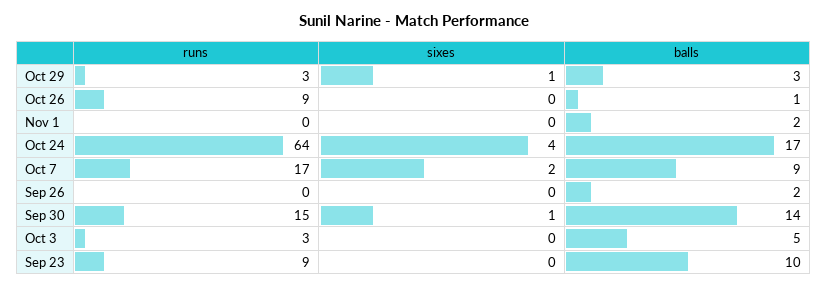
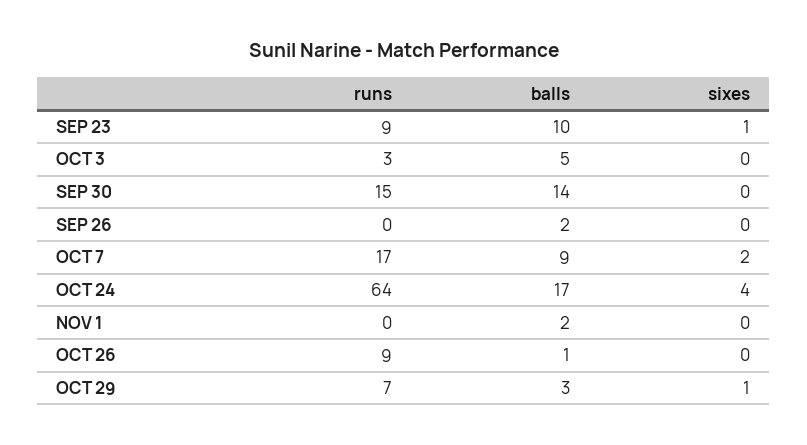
  {
    "runs": {
-     "Oct 29": 3,
+     "Oct 29": 7,
      "Oct 26": 9,
      "Nov 1": 0,
      "Oct 24": 64,
      "Oct 7": 17,
      "Sep 26": 0,
      "Sep 30": 15,
      "Oct 3": 3,
      "Sep 23": 9
    },
    "sixes": {
      "Oct 29": 1,
      "Oct 26": 0,
      "Nov 1": 0,
      "Oct 24": 4,
      "Oct 7": 2,
      "Sep 26": 0,
-     "Sep 30": 1,
+     "Sep 30": 0,
      "Oct 3": 0,
-     "Sep 23": 0
+     "Sep 23": 1
    },
    "balls": {
      "Oct 29": 3,
      "Oct 26": 1,
      "Nov 1": 2,
      "Oct 24": 17,
      "Oct 7": 9,
      "Sep 26": 2,
      "Sep 30": 14,
      "Oct 3": 5,
      "Sep 23": 10
    }
  }

